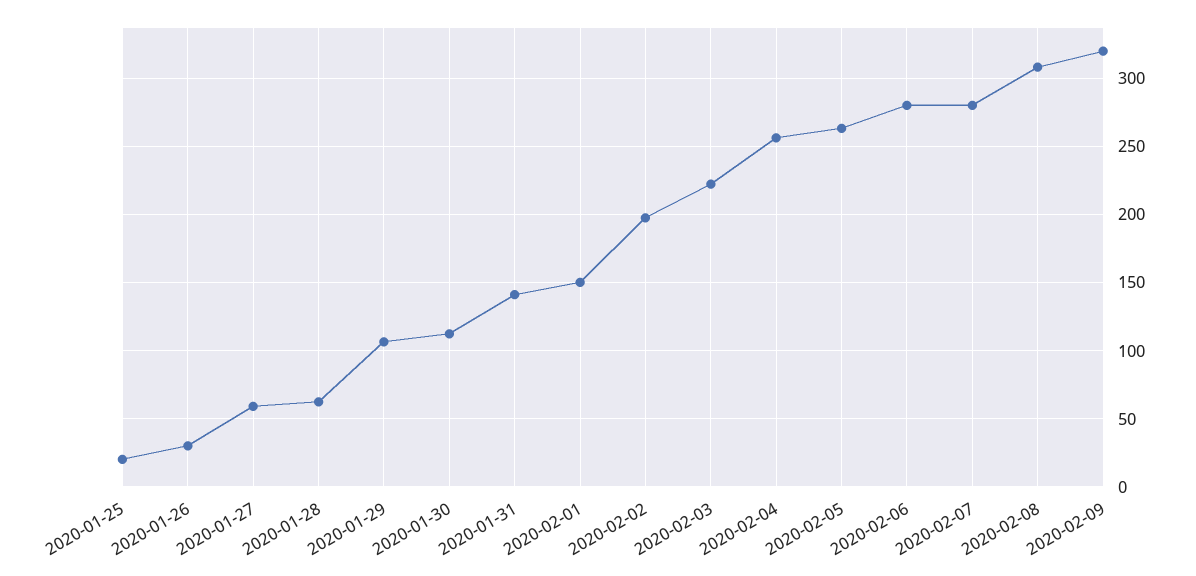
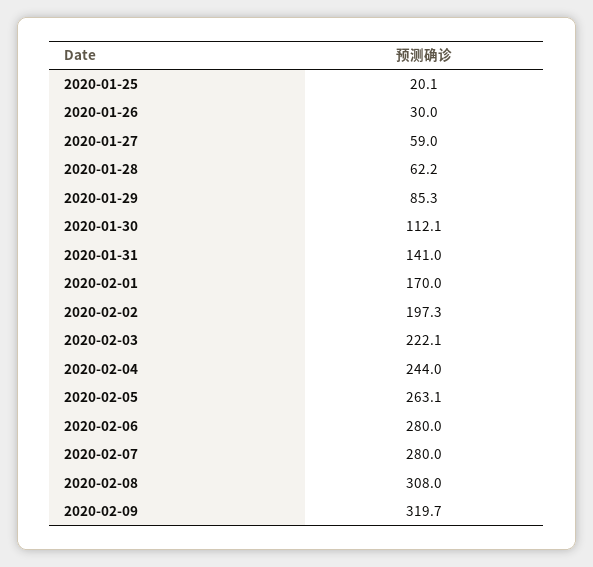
  {
    "2020-01-25": 20.1,
    "2020-01-26": 30,
    "2020-01-27": 59,
    "2020-01-28": 62.2,
-   "2020-01-29": 105,
+   "2020-01-29": 85.3,
    "2020-01-30": 112.1,
    "2020-01-31": 141,
-   "2020-02-01": 150,
+   "2020-02-01": 170,
    "2020-02-02": 197.3,
    "2020-02-03": 222.1,
-   "2020-02-04": 255,
+   "2020-02-04": 244,
    "2020-02-05": 263.1,
    "2020-02-06": 280,
    "2020-02-07": 280,
    "2020-02-08": 308,
    "2020-02-09": 319.7
  }

